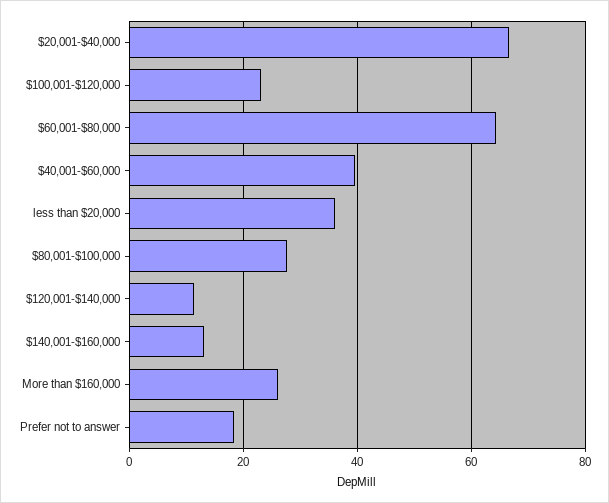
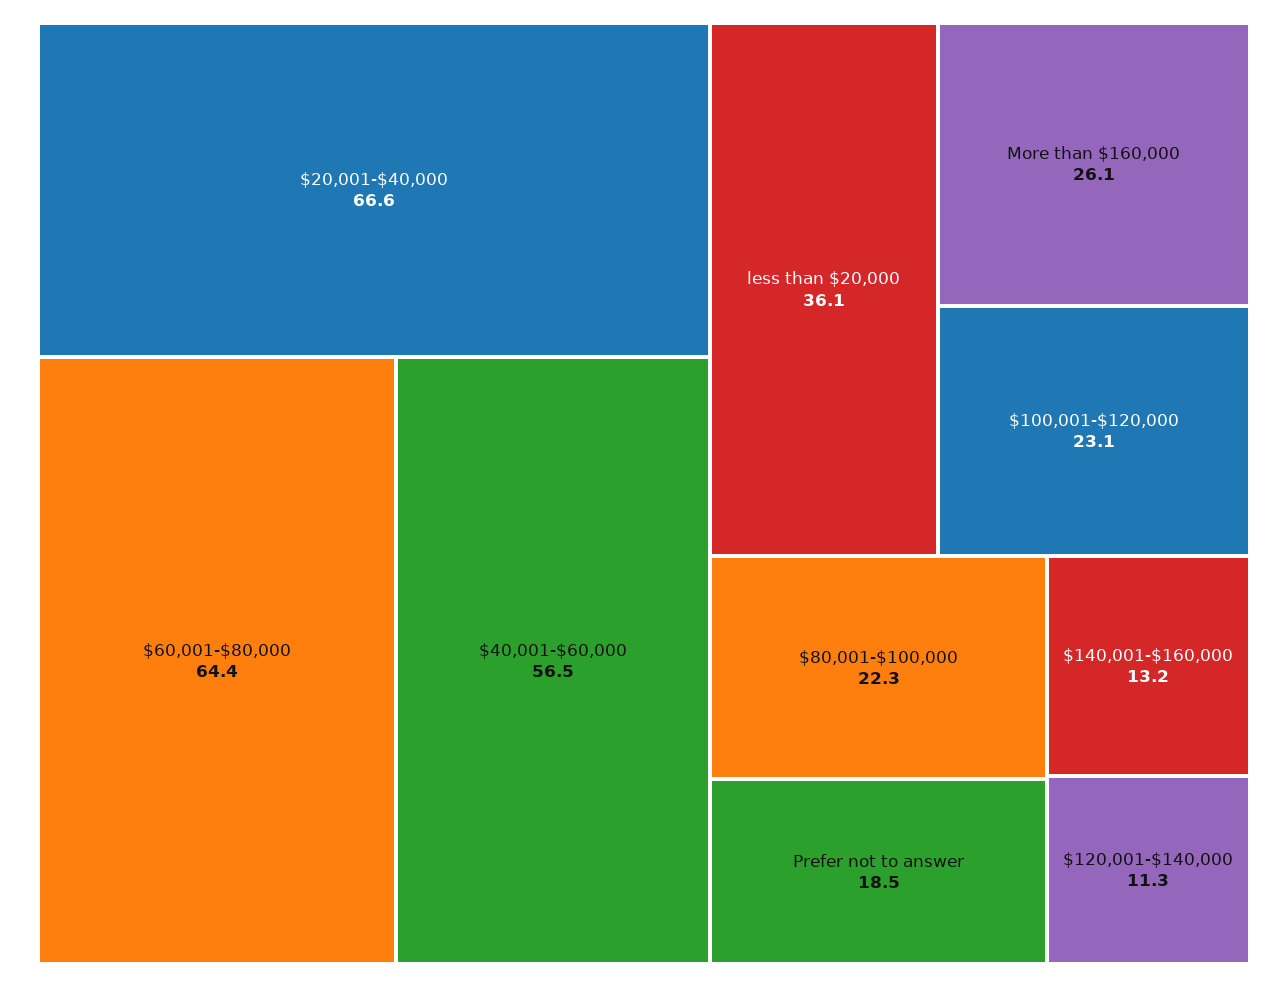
  {
    "$20,001-$40,000": 66.6,
    "$100,001-$120,000": 23.1,
    "$60,001-$80,000": 64.4,
-   "$40,001-$60,000": 40,
+   "$40,001-$60,000": 56.5,
    "less than $20,000": 36.1,
-   "$80,001-$100,000": 28,
+   "$80,001-$100,000": 22.3,
    "$120,001-$140,000": 11.3,
    "$140,001-$160,000": 13.2,
    "More than $160,000": 26.1,
    "Prefer not to answer": 18.5
  }

